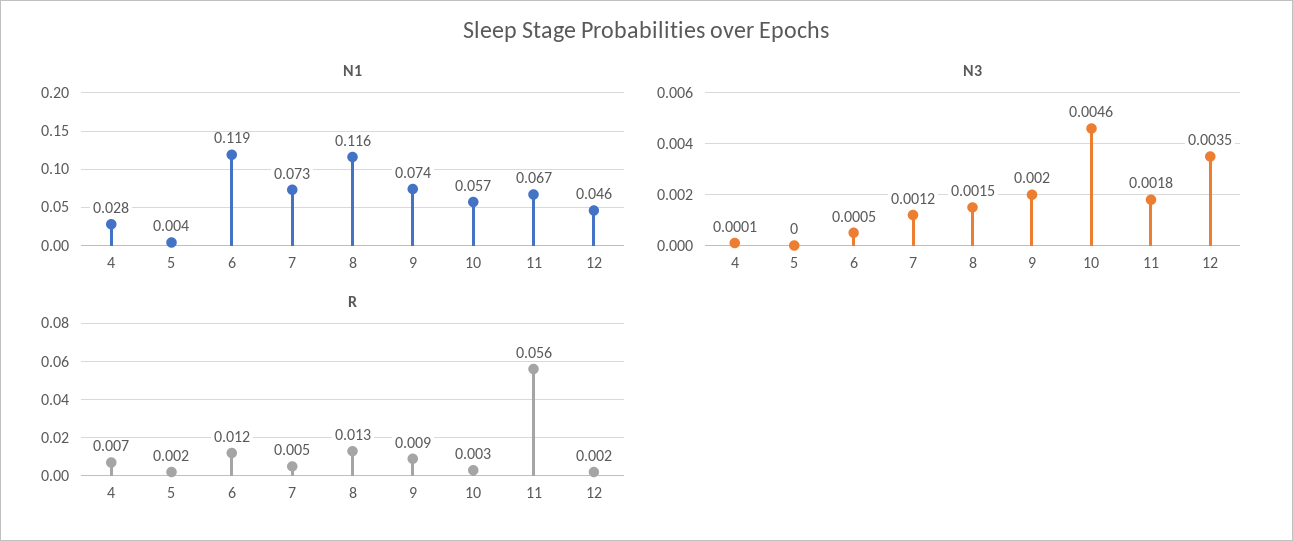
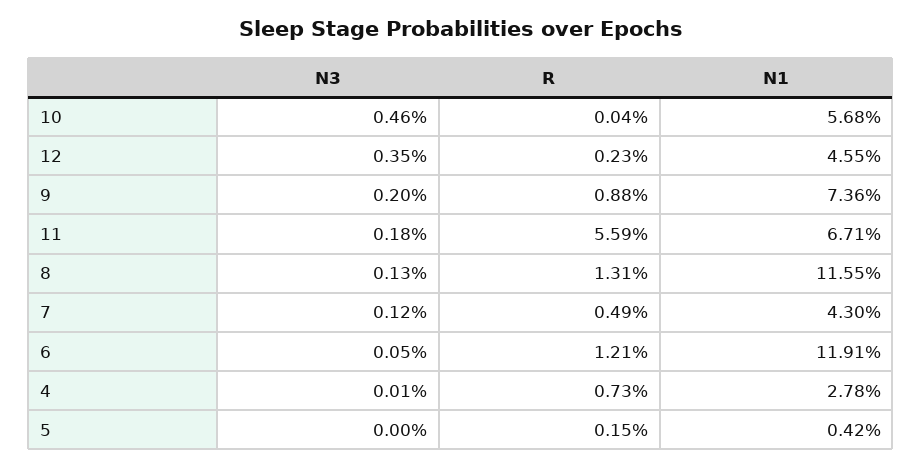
  {
    "N1": {
      "4": 0.0278,
      "5": 0.0042,
      "6": 0.1191,
-     "7": 0.073,
+     "7": 0.043,
      "8": 0.1155,
      "9": 0.0736,
      "10": 0.0568,
      "11": 0.0671,
      "12": 0.0455
    },
    "N3": {
      "4": 0.0001,
      "5": 0,
      "6": 0.0005,
      "7": 0.0012,
-     "8": 0.0015,
+     "8": 0.0013,
      "9": 0.002,
      "10": 0.0046,
      "11": 0.0018,
      "12": 0.0035
    },
    "R": {
      "4": 0.0073,
      "5": 0.0015,
      "6": 0.0121,
      "7": 0.0049,
      "8": 0.0131,
      "9": 0.0088,
-     "10": 0.003,
+     "10": 0.0004,
      "11": 0.0559,
      "12": 0.0023
    }
  }

